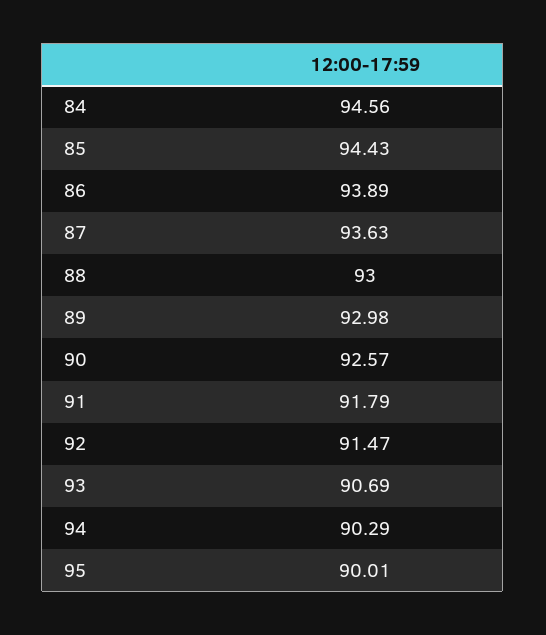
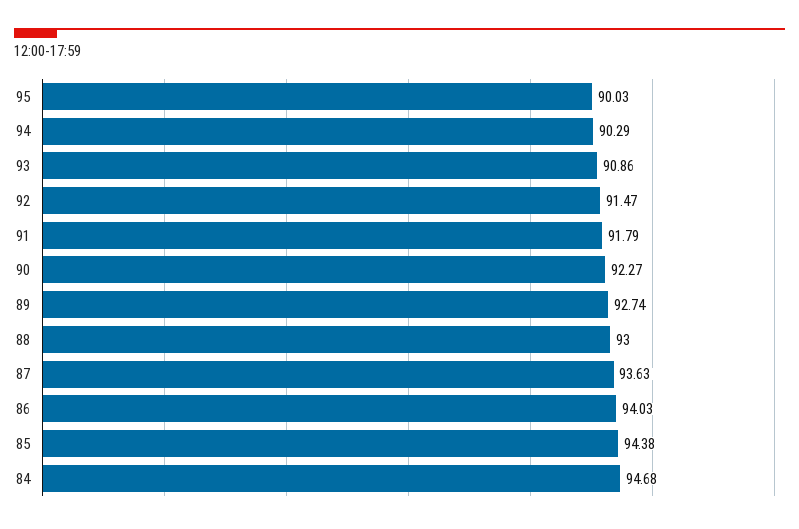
  {
-   "84": 94.56,
+   "84": 94.68,
-   "85": 94.43,
+   "85": 94.38,
-   "86": 93.89,
+   "86": 94.03,
    "87": 93.63,
    "88": 93,
-   "89": 92.98,
+   "89": 92.74,
-   "90": 92.57,
+   "90": 92.27,
    "91": 91.79,
    "92": 91.47,
-   "93": 90.69,
+   "93": 90.86,
    "94": 90.29,
-   "95": 90.01
+   "95": 90.03
  }

